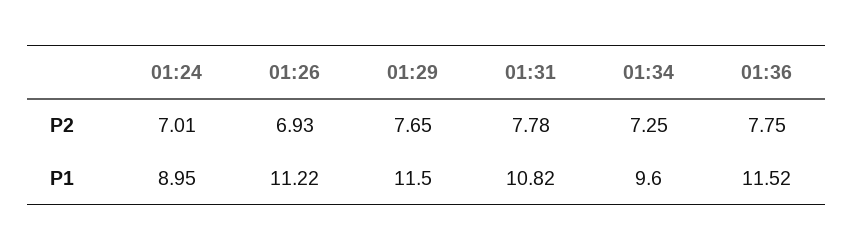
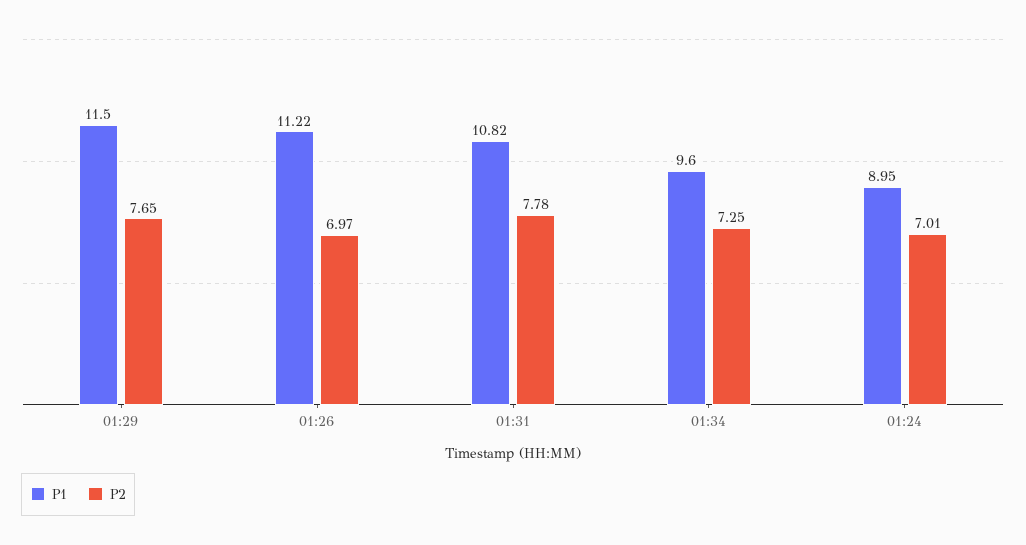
  {
    "P2": {
      "01:24": 7.01,
-     "01:26": 6.93,
+     "01:26": 6.97,
      "01:29": 7.65,
      "01:31": 7.78,
-     "01:34": 7.25,
+     "01:34": 7.25
-     "01:36": 7.75
    },
    "P1": {
      "01:24": 8.95,
      "01:26": 11.22,
      "01:29": 11.5,
      "01:31": 10.82,
-     "01:34": 9.6,
+     "01:34": 9.6
-     "01:36": 11.52
    }
  }

